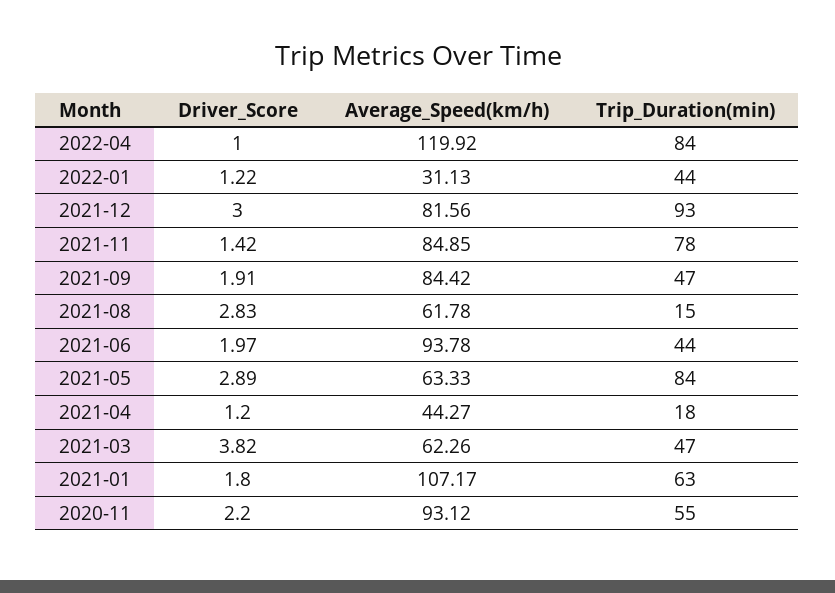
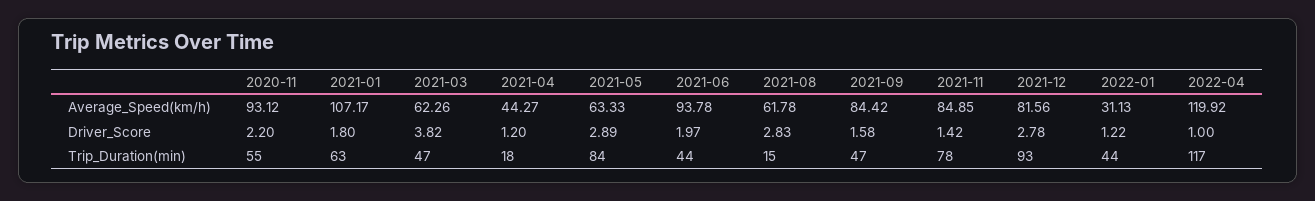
  {
    "Driver_Score": {
      "2022-04": 1,
      "2022-01": 1.22,
-     "2021-12": 3,
+     "2021-12": 2.78,
      "2021-11": 1.42,
-     "2021-09": 1.91,
+     "2021-09": 1.58,
      "2021-08": 2.83,
      "2021-06": 1.97,
      "2021-05": 2.89,
      "2021-04": 1.2,
      "2021-03": 3.82,
      "2021-01": 1.8,
      "2020-11": 2.2
    },
    "Average_Speed(km/h)": {
      "2022-04": 119.92,
      "2022-01": 31.13,
      "2021-12": 81.56,
      "2021-11": 84.85,
      "2021-09": 84.42,
      "2021-08": 61.78,
      "2021-06": 93.78,
      "2021-05": 63.33,
      "2021-04": 44.27,
      "2021-03": 62.26,
      "2021-01": 107.17,
      "2020-11": 93.12
    },
    "Trip_Duration(min)": {
-     "2022-04": 84,
+     "2022-04": 117,
      "2022-01": 44,
      "2021-12": 93,
      "2021-11": 78,
      "2021-09": 47,
      "2021-08": 15,
      "2021-06": 44,
      "2021-05": 84,
      "2021-04": 18,
      "2021-03": 47,
      "2021-01": 63,
      "2020-11": 55
    }
  }

